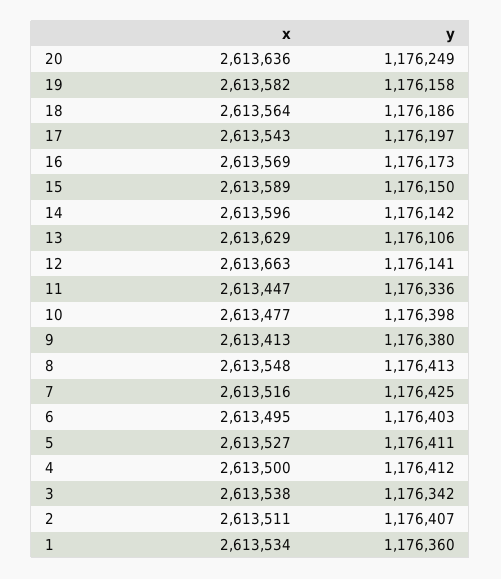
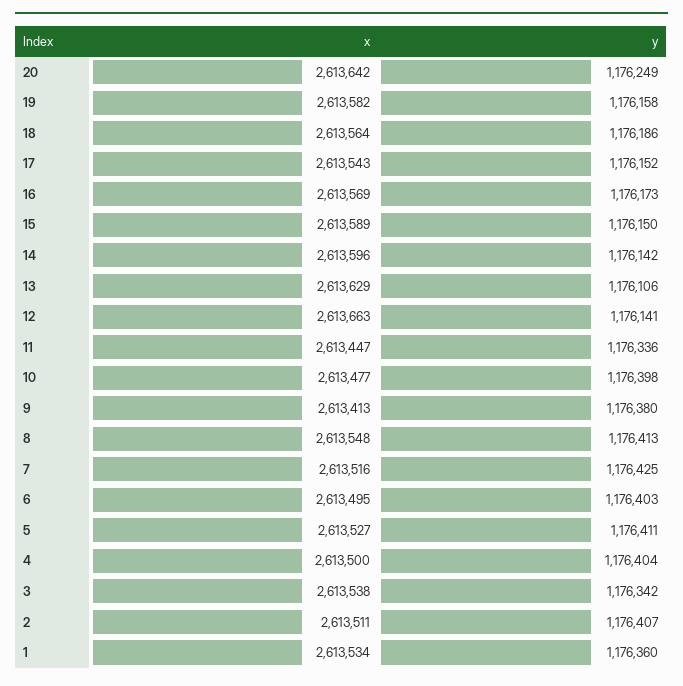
  {
    "x": {
-     "20": 2613636,
+     "20": 2613642,
      "19": 2613582,
      "18": 2613564,
      "17": 2613543,
      "16": 2613569,
      "15": 2613589,
      "14": 2613596,
      "13": 2613629,
      "12": 2613663,
      "11": 2613447,
      "10": 2613477,
      "9": 2613413,
      "8": 2613548,
      "7": 2613516,
      "6": 2613495,
      "5": 2613527,
      "4": 2613500,
      "3": 2613538,
      "2": 2613511,
      "1": 2613534
    },
    "y": {
      "20": 1176249,
      "19": 1176158,
      "18": 1176186,
-     "17": 1176197,
+     "17": 1176152,
      "16": 1176173,
      "15": 1176150,
      "14": 1176142,
      "13": 1176106,
      "12": 1176141,
      "11": 1176336,
      "10": 1176398,
      "9": 1176380,
      "8": 1176413,
      "7": 1176425,
      "6": 1176403,
      "5": 1176411,
-     "4": 1176412,
+     "4": 1176404,
      "3": 1176342,
      "2": 1176407,
      "1": 1176360
    }
  }

